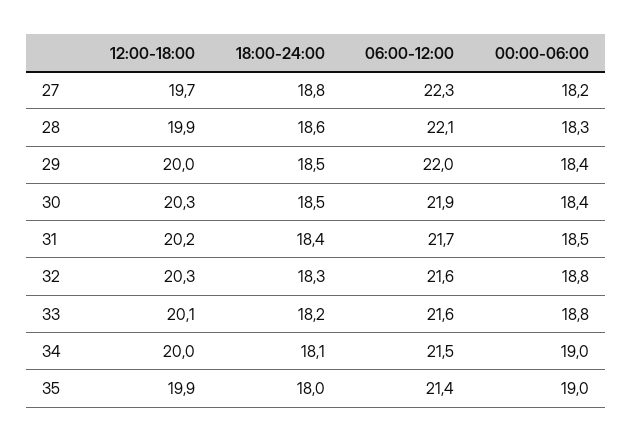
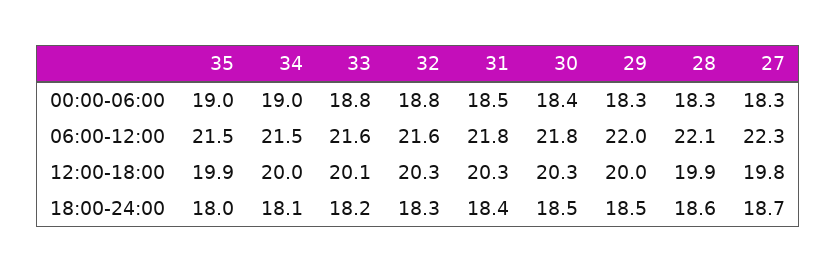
  {
    "12:00-18:00": {
-     "27": 19.7,
+     "27": 19.8,
      "28": 19.9,
      "29": 20,
      "30": 20.3,
-     "31": 20.2,
+     "31": 20.3,
      "32": 20.3,
      "33": 20.1,
      "34": 20,
      "35": 19.9
    },
    "18:00-24:00": {
-     "27": 18.8,
+     "27": 18.7,
      "28": 18.6,
      "29": 18.5,
      "30": 18.5,
      "31": 18.4,
      "32": 18.3,
      "33": 18.2,
      "34": 18.1,
      "35": 18
    },
    "06:00-12:00": {
      "27": 22.3,
      "28": 22.1,
      "29": 22,
-     "30": 21.9,
+     "30": 21.8,
-     "31": 21.7,
+     "31": 21.8,
      "32": 21.6,
      "33": 21.6,
      "34": 21.5,
-     "35": 21.4
+     "35": 21.5
    },
    "00:00-06:00": {
-     "27": 18.2,
+     "27": 18.3,
      "28": 18.3,
-     "29": 18.4,
+     "29": 18.3,
      "30": 18.4,
      "31": 18.5,
      "32": 18.8,
      "33": 18.8,
      "34": 19,
      "35": 19
    }
  }

